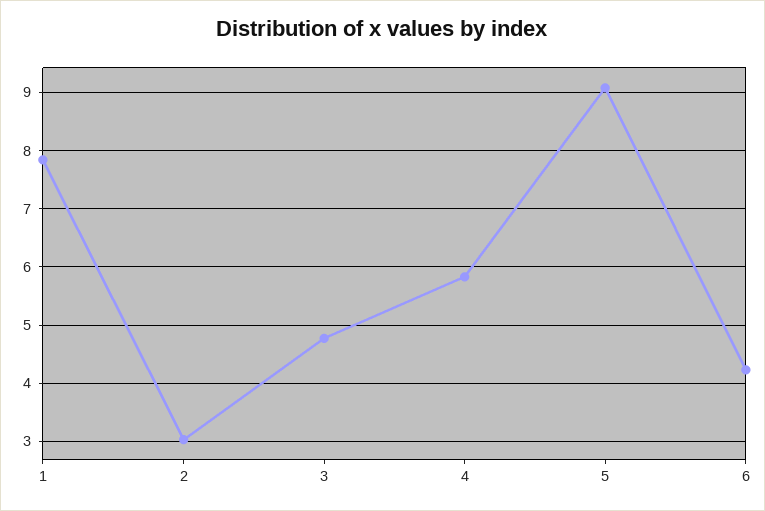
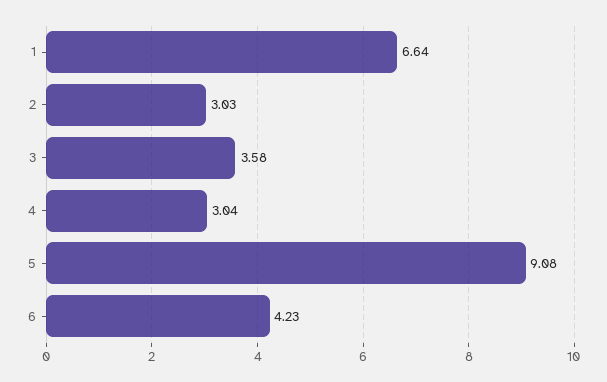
  {
-   "1": 7.8,
+   "1": 6.64,
    "2": 3.03,
-   "3": 4.8,
+   "3": 3.58,
-   "4": 5.8,
+   "4": 3.04,
    "5": 9.08,
    "6": 4.23
  }

